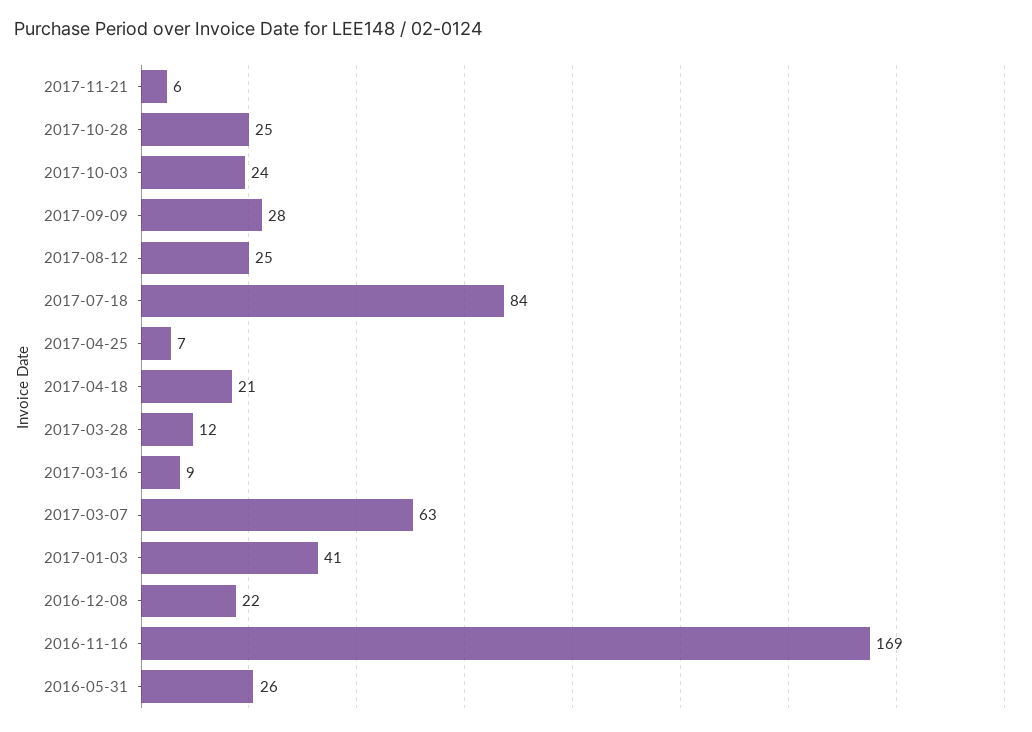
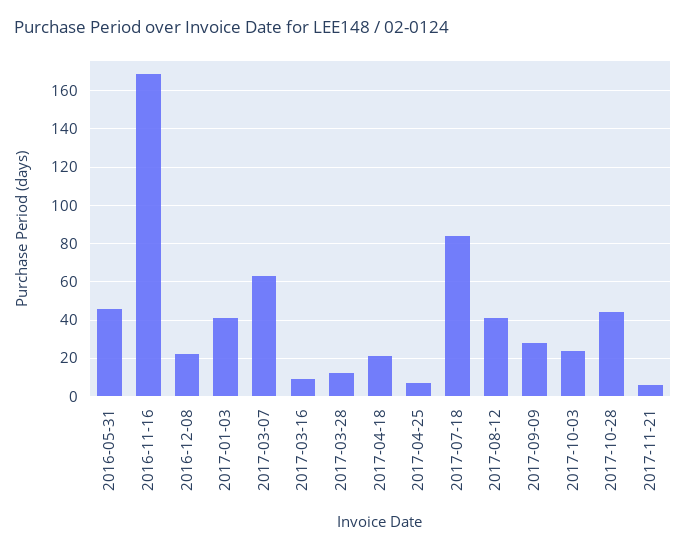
  {
    "2017-11-21": 6,
-   "2017-10-28": 25,
+   "2017-10-28": 45,
    "2017-10-03": 24,
    "2017-09-09": 28,
-   "2017-08-12": 25,
+   "2017-08-12": 40,
    "2017-07-18": 84,
    "2017-04-25": 7,
    "2017-04-18": 21,
    "2017-03-28": 12,
    "2017-03-16": 9,
    "2017-03-07": 63,
    "2017-01-03": 41,
    "2016-12-08": 22,
    "2016-11-16": 169,
-   "2016-05-31": 26
+   "2016-05-31": 45
  }

